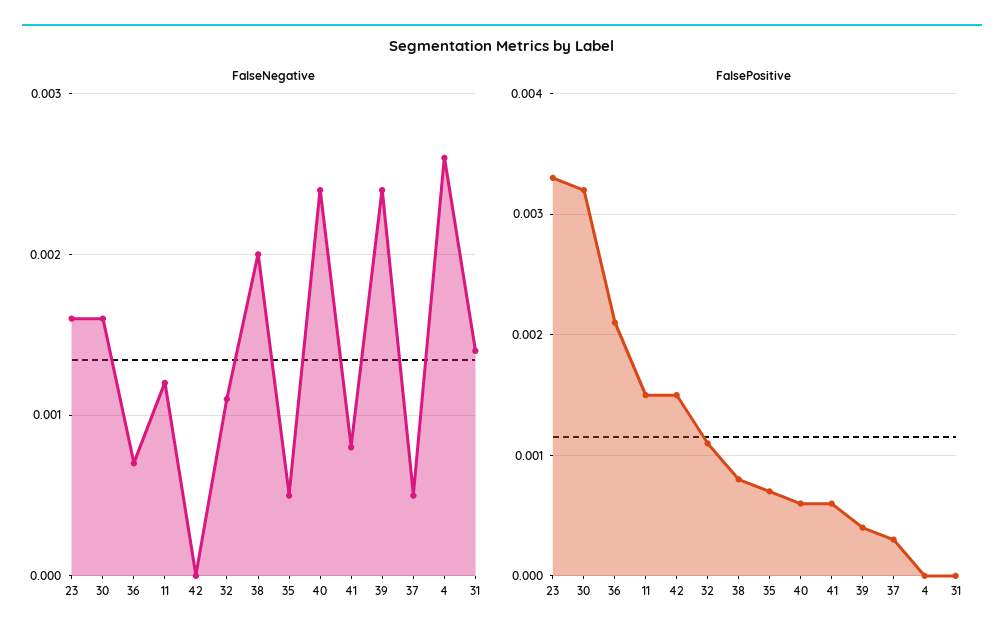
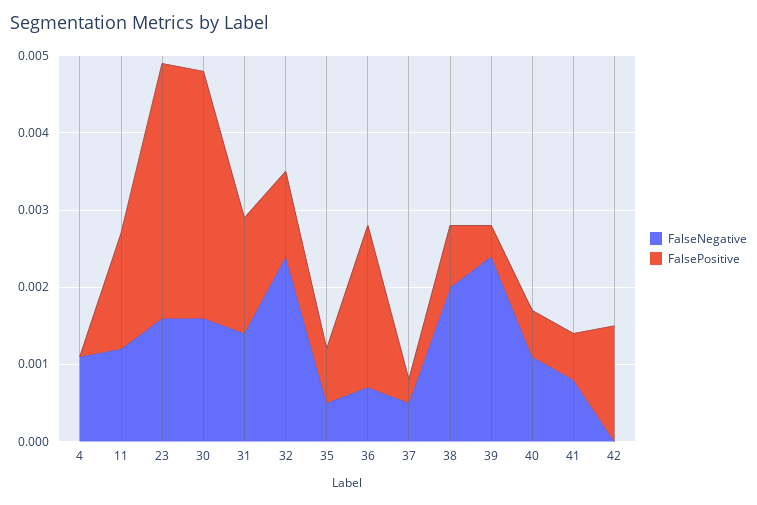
  {
    "FalseNegative": {
      "23": 0.0016,
      "30": 0.0016,
      "36": 0.0007,
      "11": 0.0012,
      "42": 0,
-     "32": 0.0011,
+     "32": 0.0025,
      "38": 0.002,
      "35": 0.0005,
-     "40": 0.0024,
+     "40": 0.001,
      "41": 0.0008,
      "39": 0.0024,
      "37": 0.0005,
-     "4": 0.0026,
+     "4": 0.001,
      "31": 0.0014
    },
    "FalsePositive": {
      "23": 0.0033,
      "30": 0.0032,
      "36": 0.0021,
      "11": 0.0015,
      "42": 0.0015,
      "32": 0.0011,
      "38": 0.0008,
      "35": 0.0007,
      "40": 0.0006,
      "41": 0.0006,
      "39": 0.0004,
      "37": 0.0003,
      "4": 0,
-     "31": 0
+     "31": 0.0015
    }
  }

